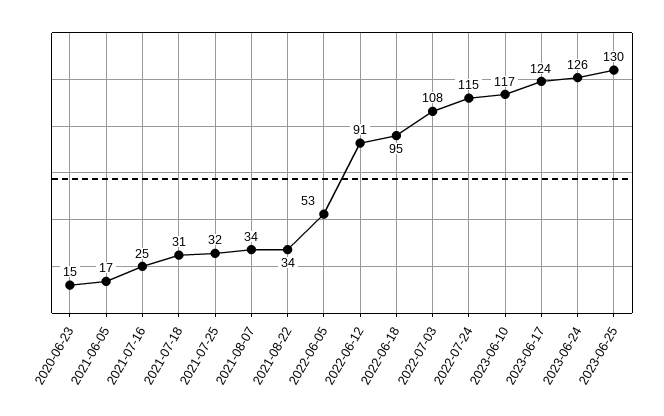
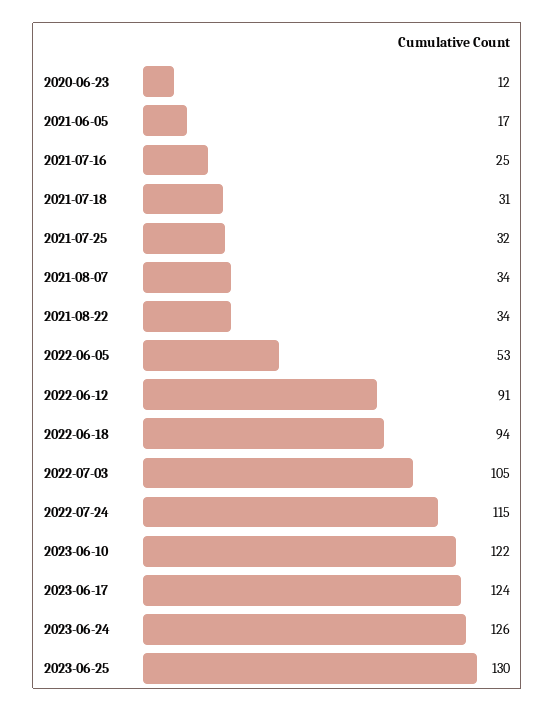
  {
-   "2020-06-23": 15,
+   "2020-06-23": 12,
    "2021-06-05": 17,
    "2021-07-16": 25,
    "2021-07-18": 31,
    "2021-07-25": 32,
    "2021-08-07": 34,
    "2021-08-22": 34,
    "2022-06-05": 53,
    "2022-06-12": 91,
-   "2022-06-18": 95,
+   "2022-06-18": 94,
-   "2022-07-03": 108,
+   "2022-07-03": 105,
    "2022-07-24": 115,
-   "2023-06-10": 117,
+   "2023-06-10": 122,
    "2023-06-17": 124,
    "2023-06-24": 126,
    "2023-06-25": 130
  }

